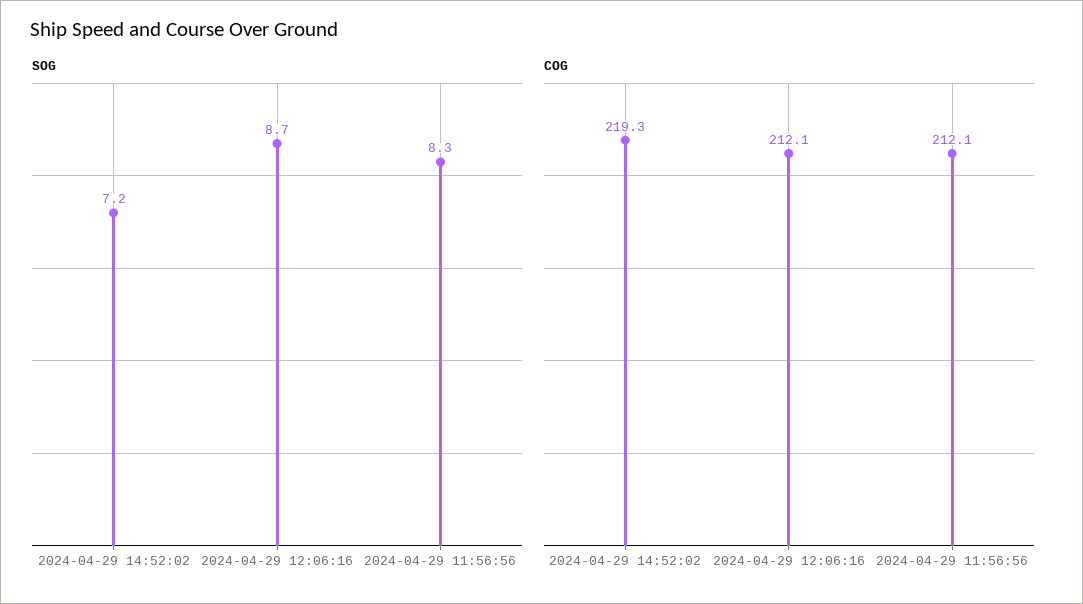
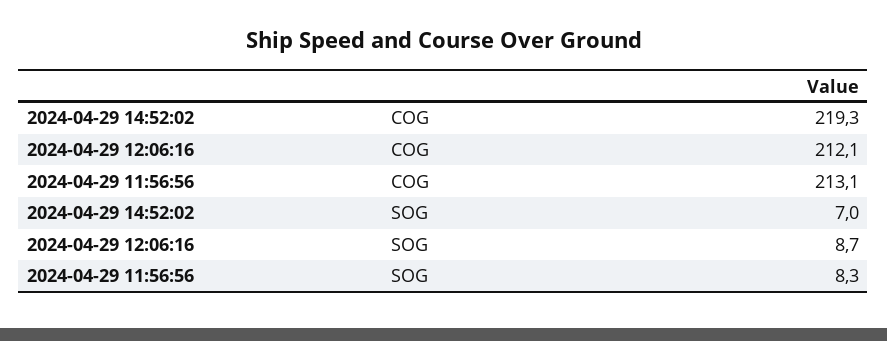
  {
    "SOG": {
-     "2024-04-29 14:52:02": 7.2,
+     "2024-04-29 14:52:02": 7,
      "2024-04-29 12:06:16": 8.7,
      "2024-04-29 11:56:56": 8.3
    },
    "COG": {
      "2024-04-29 14:52:02": 219.3,
      "2024-04-29 12:06:16": 212.1,
-     "2024-04-29 11:56:56": 212.1
+     "2024-04-29 11:56:56": 213.1
    }
  }

